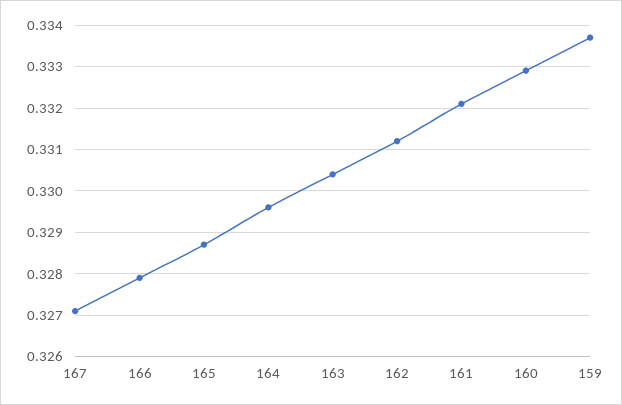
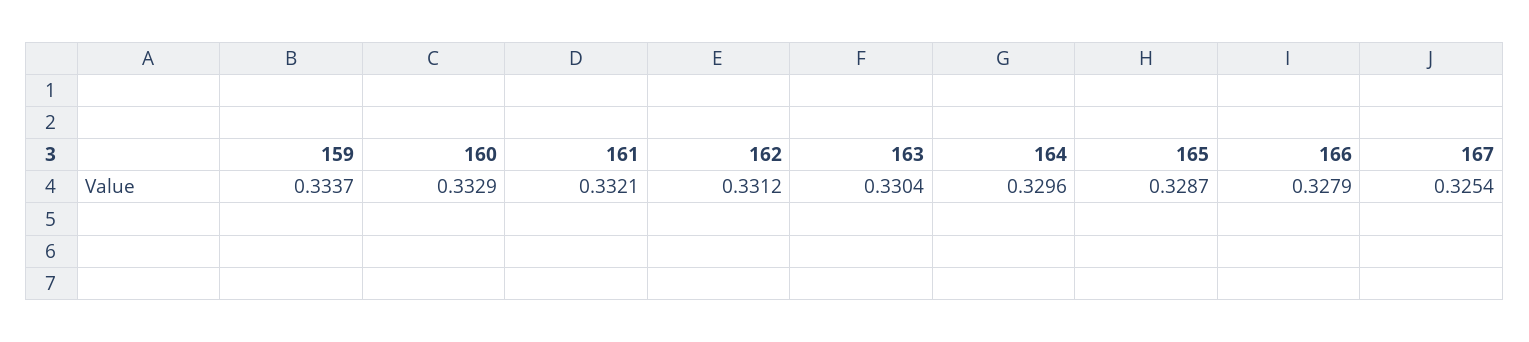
  {
-   "167": 0.327,
+   "167": 0.3254,
    "166": 0.3279,
    "165": 0.3287,
    "164": 0.3296,
    "163": 0.3304,
    "162": 0.3312,
    "161": 0.3321,
    "160": 0.3329,
    "159": 0.3337
  }

